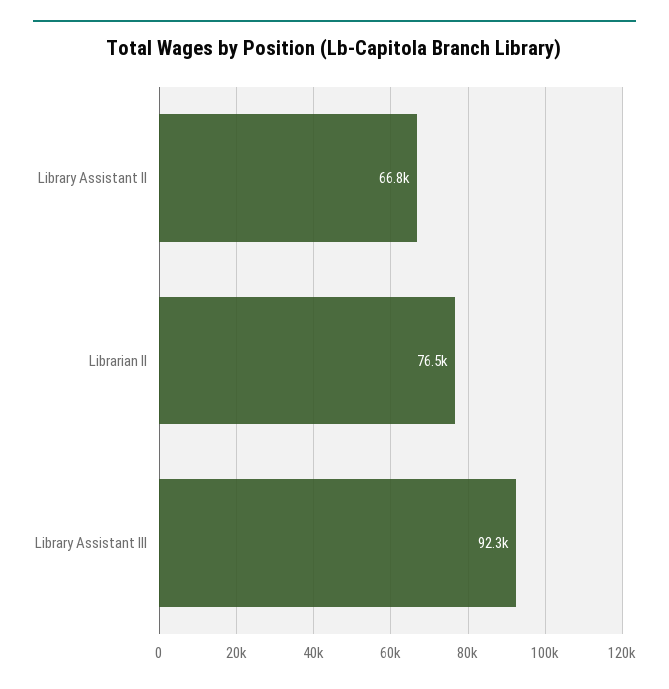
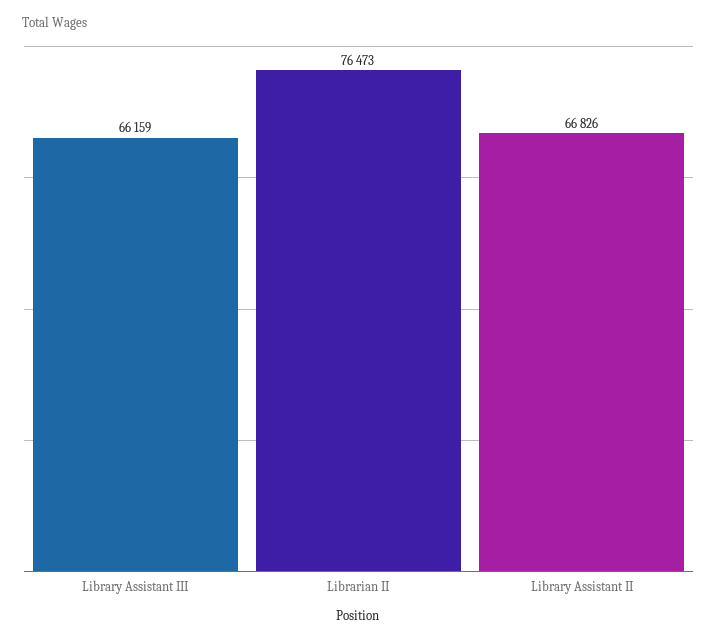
  {
    "Library Assistant II": 66826,
    "Librarian II": 76473,
-   "Library Assistant III": 92300
+   "Library Assistant III": 66159
  }

